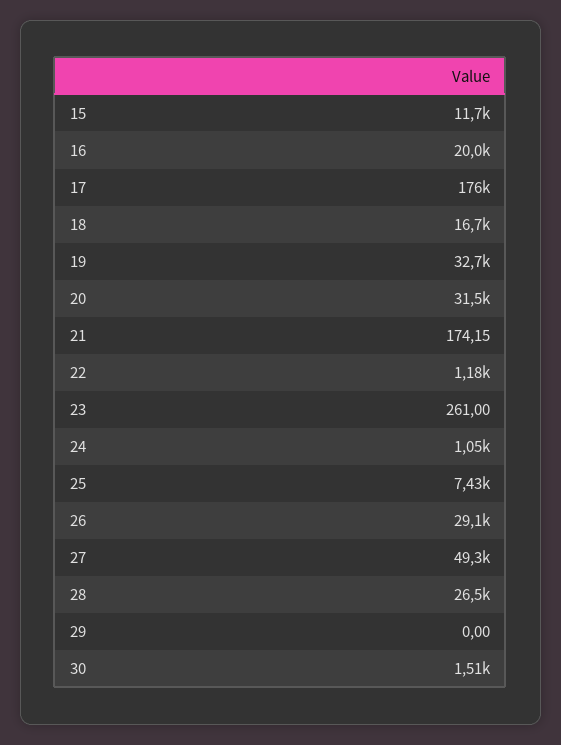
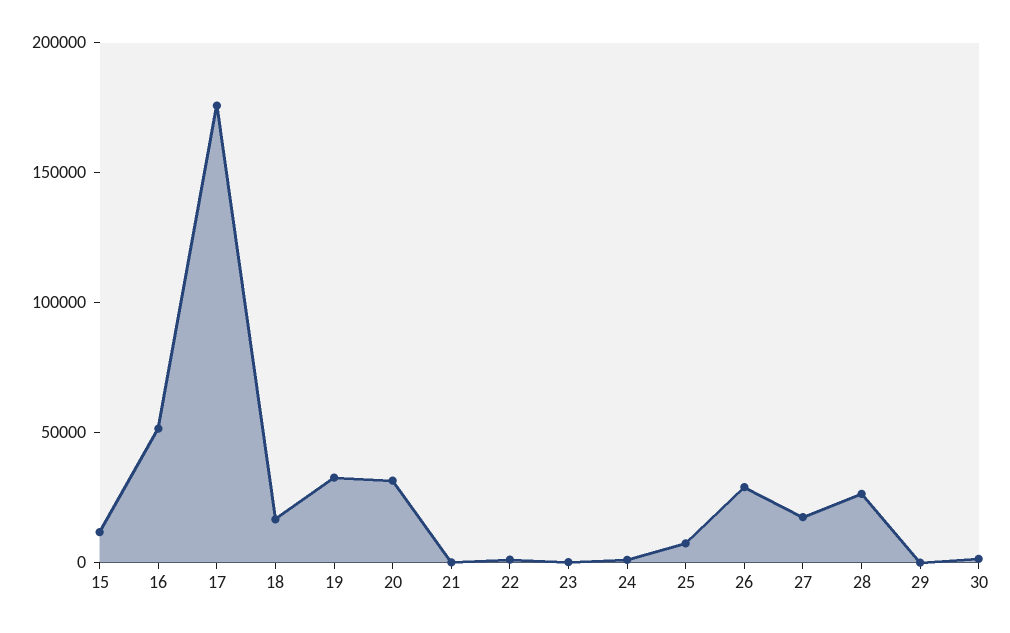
  {
    "15": 11700,
-   "16": 20000,
+   "16": 50000,
    "17": 176000,
    "18": 16700,
    "19": 32700,
    "20": 31500,
    "21": 174.15,
    "22": 1180,
    "23": 261,
    "24": 1050,
    "25": 7430,
    "26": 29100,
-   "27": 49300,
+   "27": 20000,
    "28": 26500,
    "29": 0,
    "30": 1510
  }

